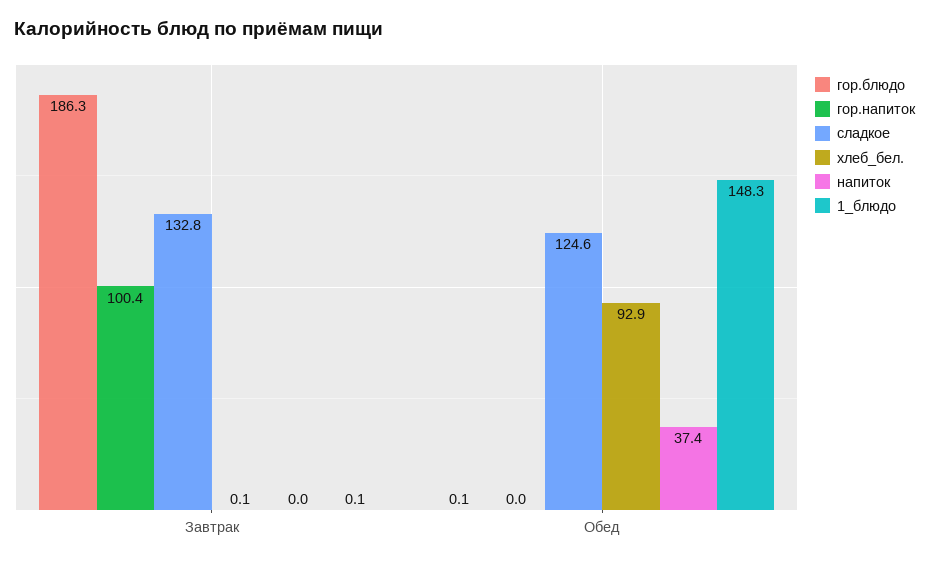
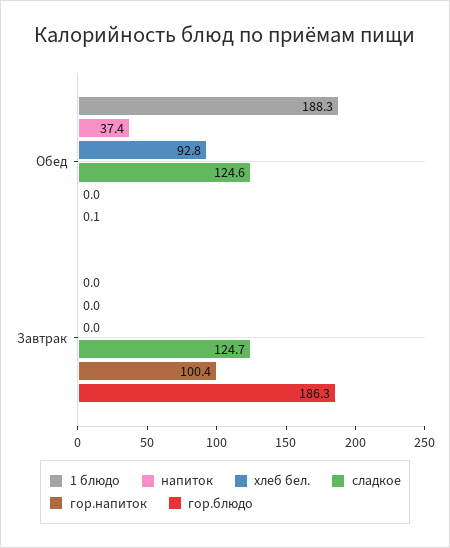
  {
    "гор.блюдо": {
      "Завтрак": 186.3,
      "Обед": 0.1
    },
    "гор.напиток": {
      "Завтрак": 100.4,
      "Обед": 0
    },
    "сладкое": {
-     "Завтрак": 132.8,
+     "Завтрак": 124.7,
      "Обед": 124.6
    },
    "хлеб_бел.": {
-     "Завтрак": 0.1,
+     "Завтрак": 0,
-     "Обед": 92.9
+     "Обед": 92.8
    },
    "напиток": {
      "Завтрак": 0,
      "Обед": 37.4
    },
    "1_блюдо": {
-     "Завтрак": 0.1,
+     "Завтрак": 0,
-     "Обед": 148.3
+     "Обед": 188.3
    }
  }

